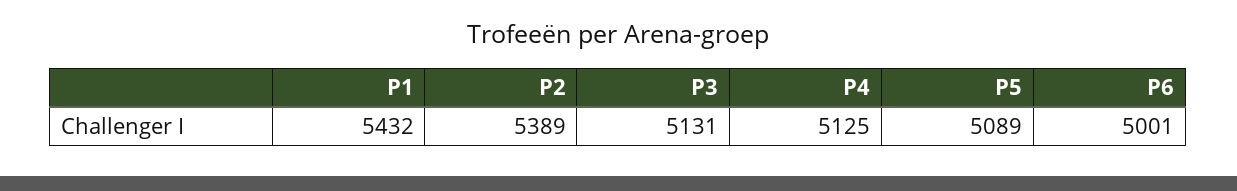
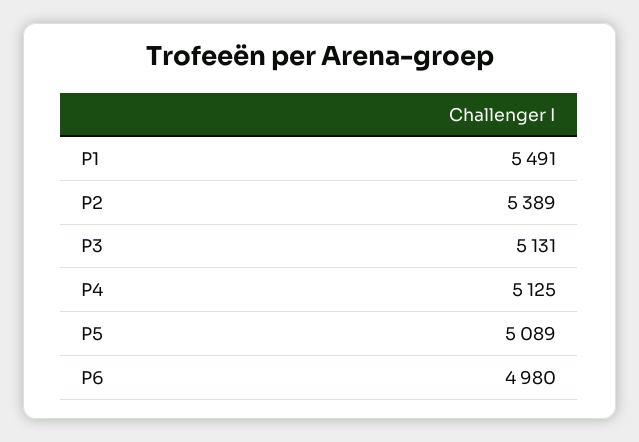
  {
-   "P1": 5432,
+   "P1": 5491,
    "P2": 5389,
    "P3": 5131,
    "P4": 5125,
    "P5": 5089,
-   "P6": 5001
+   "P6": 4980
  }

